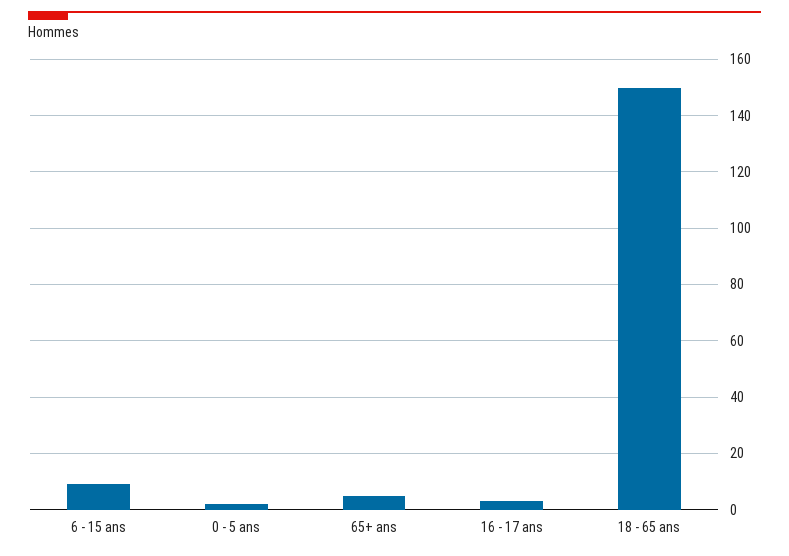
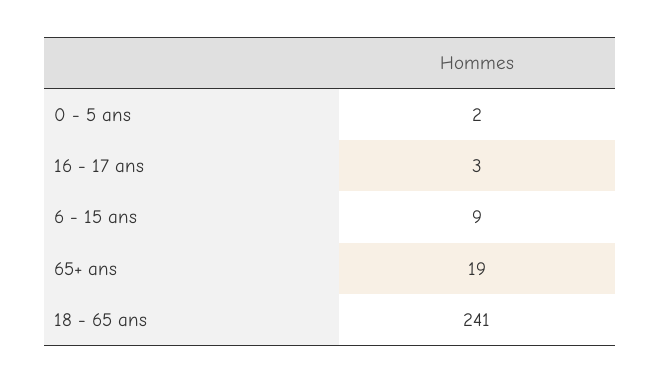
  {
    "6 - 15 ans": 9,
    "0 - 5 ans": 2,
-   "65+ ans": 5,
+   "65+ ans": 19,
    "16 - 17 ans": 3,
-   "18 - 65 ans": 150
+   "18 - 65 ans": 241
  }

